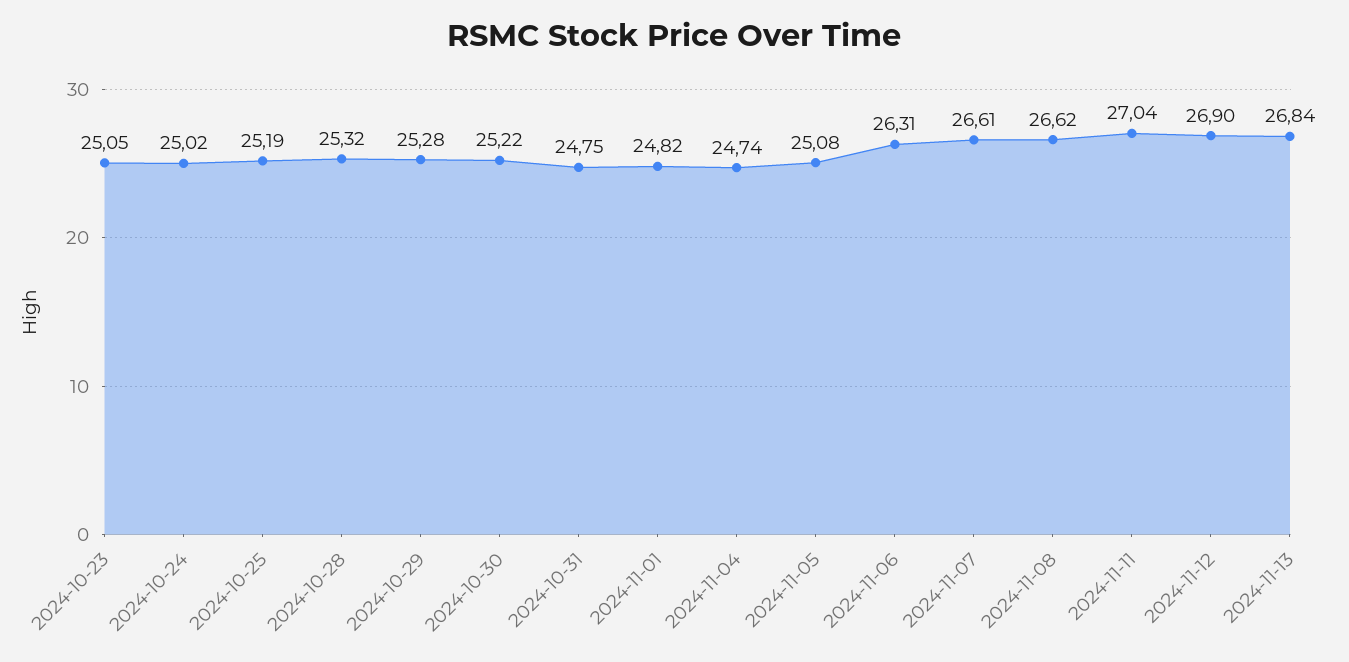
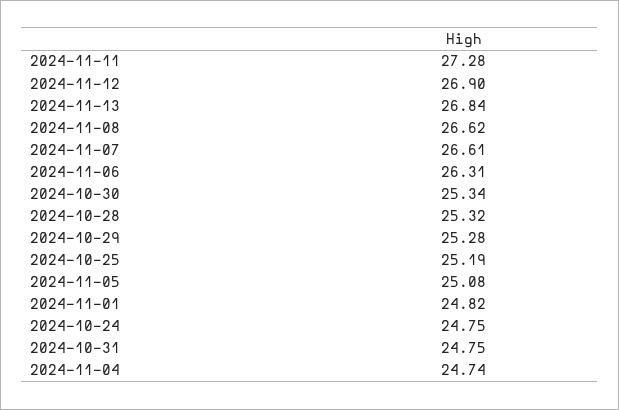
  {
-   "2024-10-23": 25.05,
-   "2024-10-24": 25.02,
+   "2024-10-24": 24.75,
    "2024-10-25": 25.19,
    "2024-10-28": 25.32,
    "2024-10-29": 25.28,
-   "2024-10-30": 25.22,
+   "2024-10-30": 25.34,
    "2024-10-31": 24.75,
    "2024-11-01": 24.82,
    "2024-11-04": 24.74,
    "2024-11-05": 25.08,
    "2024-11-06": 26.31,
    "2024-11-07": 26.61,
    "2024-11-08": 26.62,
-   "2024-11-11": 27.04,
+   "2024-11-11": 27.28,
    "2024-11-12": 26.9,
    "2024-11-13": 26.84
  }

